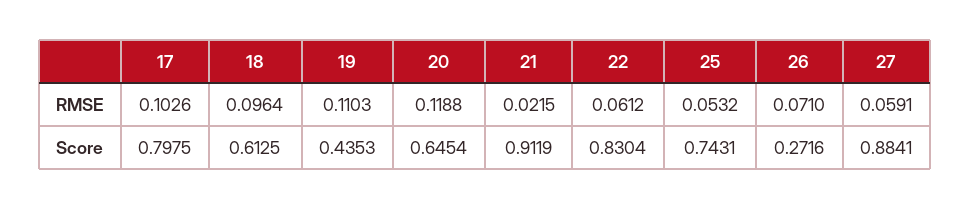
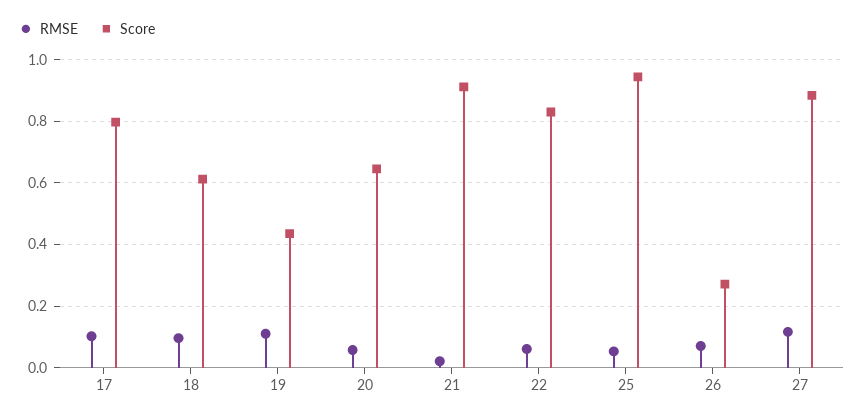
  {
    "RMSE": {
      "17": 0.1026,
      "18": 0.0964,
      "19": 0.1103,
-     "20": 0.1188,
+     "20": 0.06,
      "21": 0.0215,
      "22": 0.0612,
      "25": 0.0532,
      "26": 0.071,
-     "27": 0.0591
+     "27": 0.12
    },
    "Score": {
      "17": 0.7975,
      "18": 0.6125,
      "19": 0.4353,
      "20": 0.6454,
      "21": 0.9119,
      "22": 0.8304,
-     "25": 0.7431,
+     "25": 0.94,
      "26": 0.2716,
      "27": 0.8841
    }
  }

